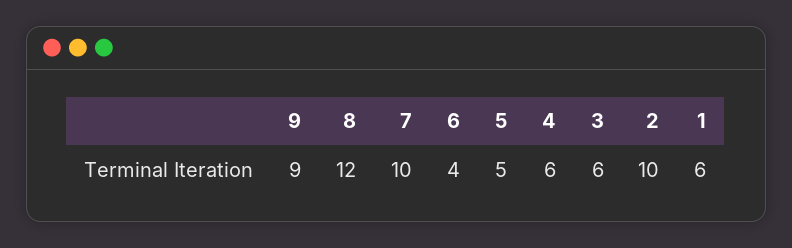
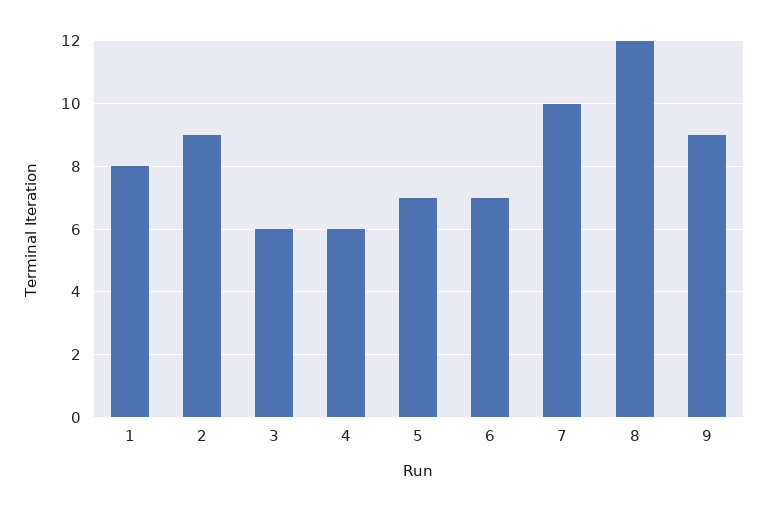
  {
    "9": 9,
    "8": 12,
    "7": 10,
-   "6": 4,
+   "6": 7,
-   "5": 5,
+   "5": 7,
    "4": 6,
    "3": 6,
-   "2": 10,
+   "2": 9,
-   "1": 6
+   "1": 8
  }

